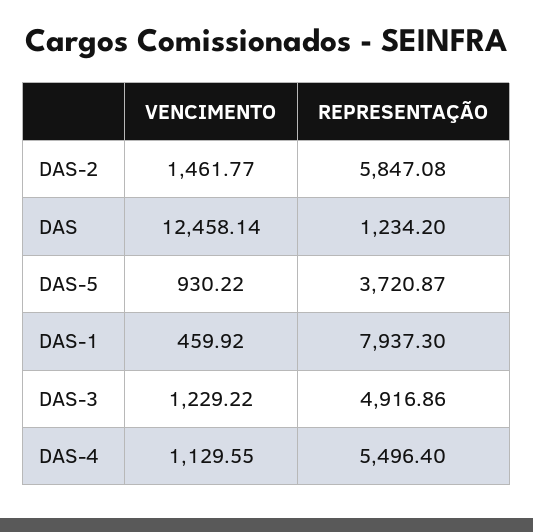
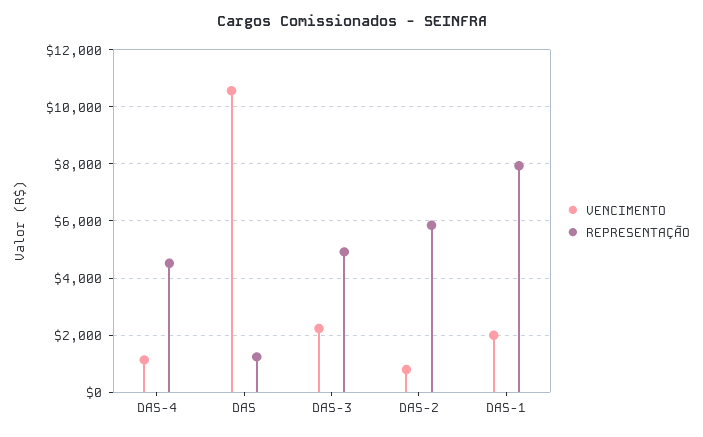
  {
    "VENCIMENTO": {
-     "DAS-2": 1461.77,
+     "DAS-2": 750,
-     "DAS": 12458.14,
+     "DAS": 10500,
-     "DAS-5": 930.22,
-     "DAS-1": 459.92,
+     "DAS-1": 2000,
-     "DAS-3": 1229.22,
+     "DAS-3": 2250,
      "DAS-4": 1129.55
    },
    "REPRESENTAÇÃO": {
      "DAS-2": 5847.08,
      "DAS": 1234.2,
-     "DAS-5": 3720.87,
      "DAS-1": 7937.3,
      "DAS-3": 4916.86,
-     "DAS-4": 5496.4
+     "DAS-4": 4500
    }
  }

